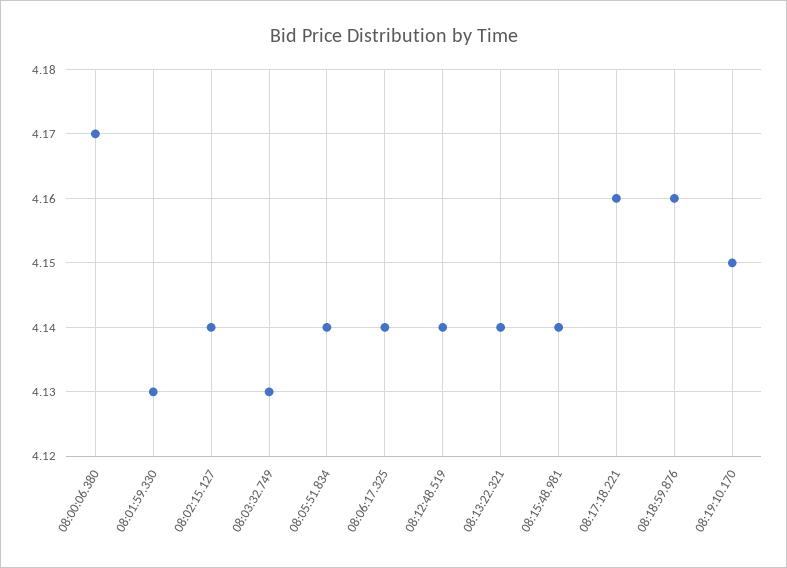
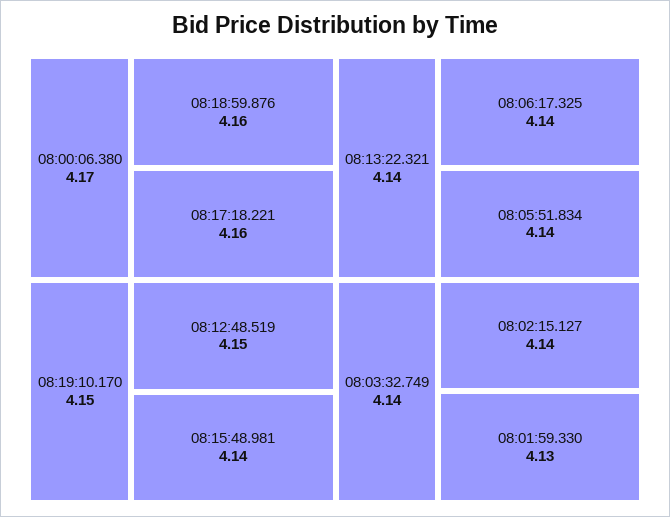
  {
    "08:00:06.380": 4.17,
    "08:01:59.330": 4.13,
    "08:02:15.127": 4.14,
-   "08:03:32.749": 4.13,
+   "08:03:32.749": 4.14,
    "08:05:51.834": 4.14,
    "08:06:17.325": 4.14,
-   "08:12:48.519": 4.14,
+   "08:12:48.519": 4.15,
    "08:13:22.321": 4.14,
    "08:15:48.981": 4.14,
    "08:17:18.221": 4.16,
    "08:18:59.876": 4.16,
    "08:19:10.170": 4.15
  }

